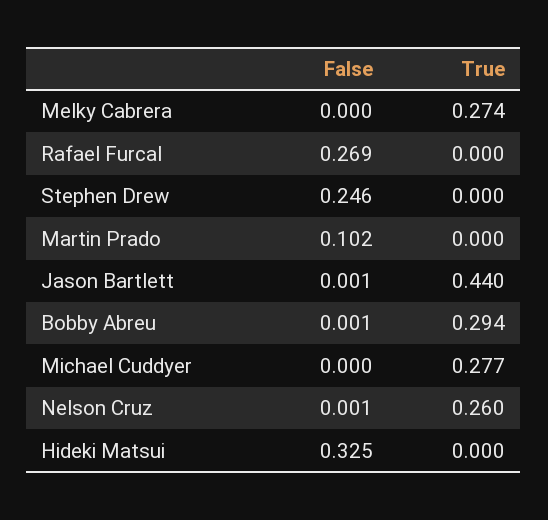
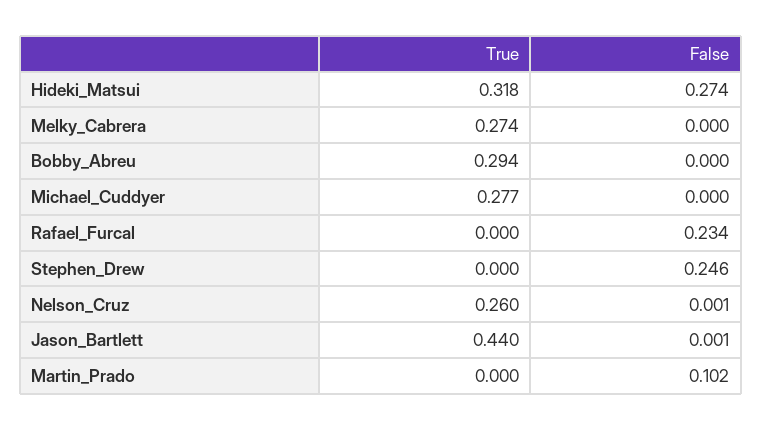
  {
    "False": {
      "Melky Cabrera": 0,
-     "Rafael Furcal": 0.269,
+     "Rafael Furcal": 0.234,
      "Stephen Drew": 0.246,
      "Martin Prado": 0.102,
      "Jason Bartlett": 0.001,
-     "Bobby Abreu": 0.001,
+     "Bobby Abreu": 0,
      "Michael Cuddyer": 0,
      "Nelson Cruz": 0.001,
-     "Hideki Matsui": 0.325
+     "Hideki Matsui": 0.274
    },
    "True": {
      "Melky Cabrera": 0.274,
      "Rafael Furcal": 0,
      "Stephen Drew": 0,
      "Martin Prado": 0,
      "Jason Bartlett": 0.44,
      "Bobby Abreu": 0.294,
      "Michael Cuddyer": 0.277,
      "Nelson Cruz": 0.26,
-     "Hideki Matsui": 0
+     "Hideki Matsui": 0.318
    }
  }

